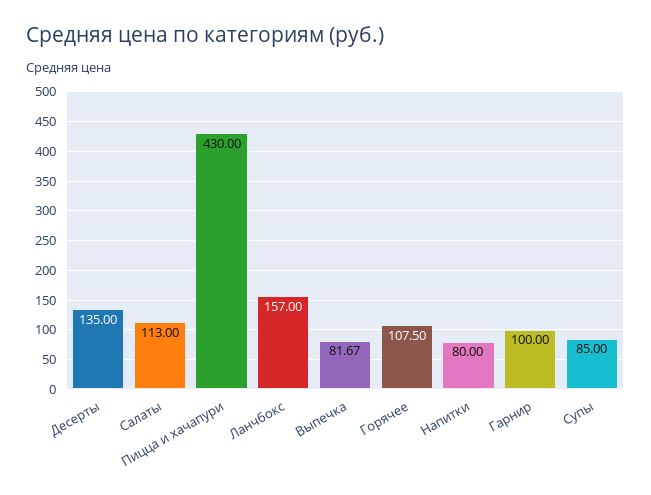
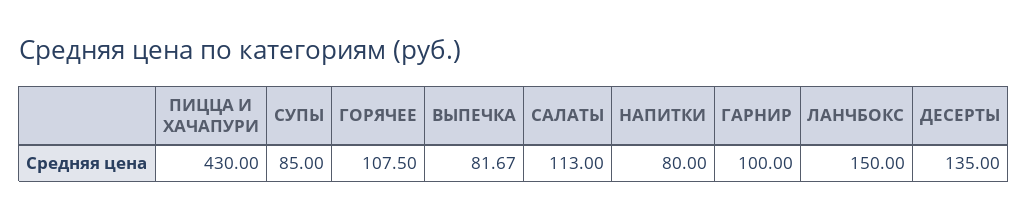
  {
    "Десерты": 135,
    "Салаты": 113,
    "Пицца и хачапури": 430,
-   "Ланчбокс": 157,
+   "Ланчбокс": 150,
    "Выпечка": 81.67,
    "Горячее": 107.5,
    "Напитки": 80,
    "Гарнир": 100,
    "Супы": 85
  }

